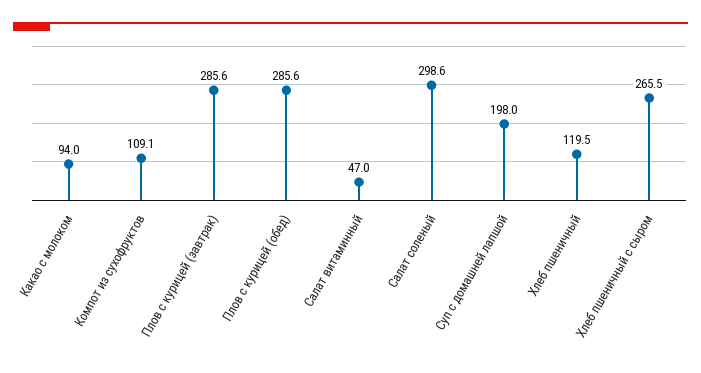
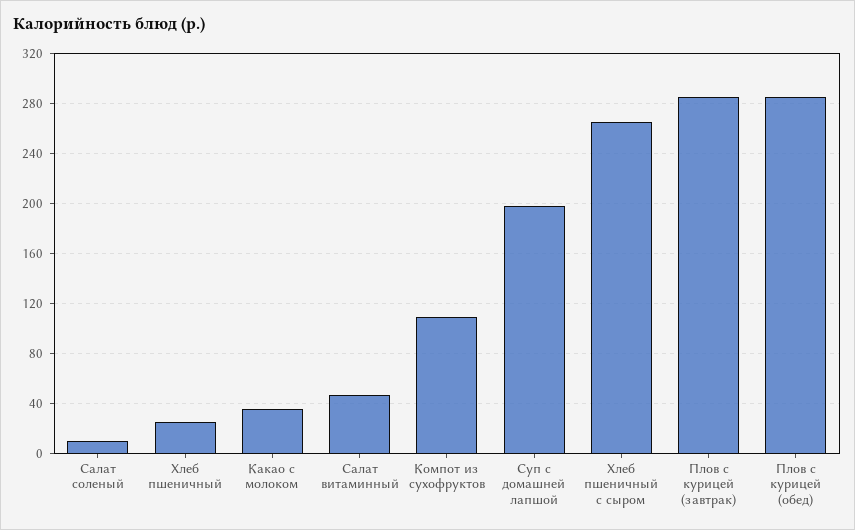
  {
-   "Какао с молоком": 94,
+   "Какао с молоком": 35,
    "Компот из сухофруктов": 109.1,
    "Плов с курицей (завтрак)": 285.6,
    "Плов с курицей (обед)": 285.6,
    "Салат витаминный": 47,
-   "Салат соленый": 298.6,
+   "Салат соленый": 10,
    "Суп с домашней лапшой": 198,
-   "Хлеб пшеничный": 119.5,
+   "Хлеб пшеничный": 25,
    "Хлеб пшеничный с сыром": 265.5
  }

